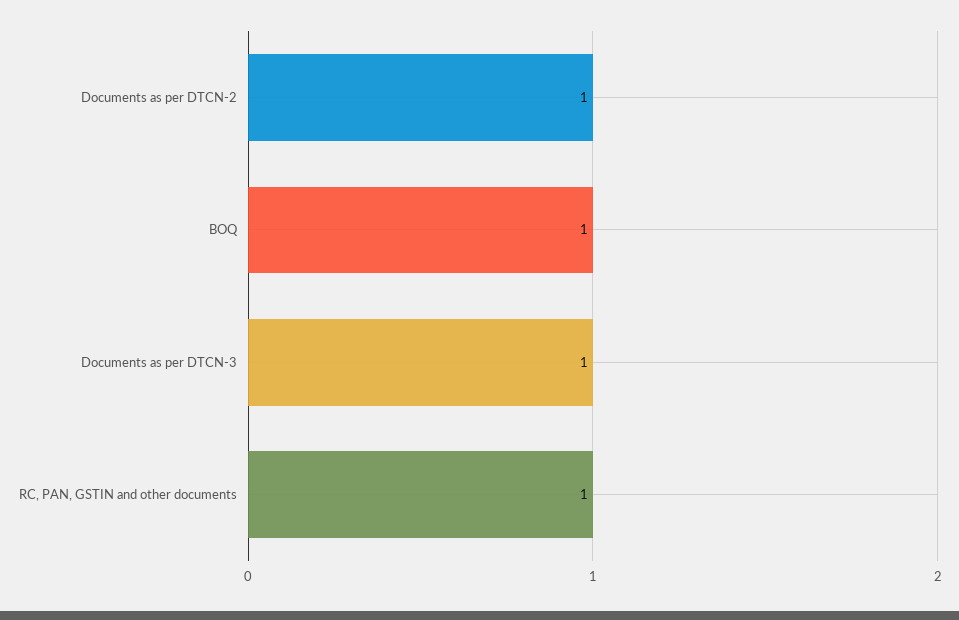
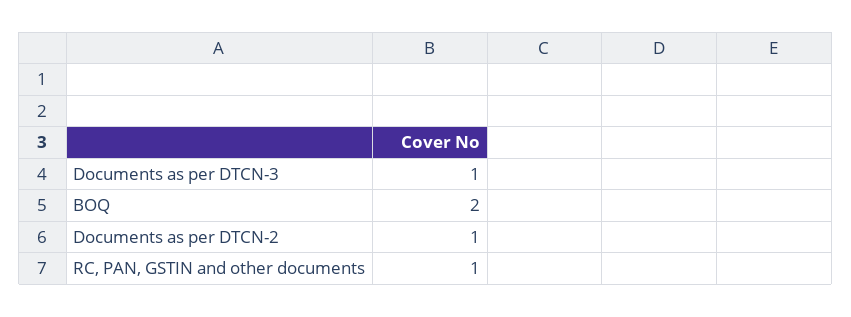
  {
    "Documents as per DTCN-2": 1,
-   "BOQ": 1,
+   "BOQ": 2,
    "Documents as per DTCN-3": 1,
    "RC, PAN, GSTIN and other documents": 1
  }

